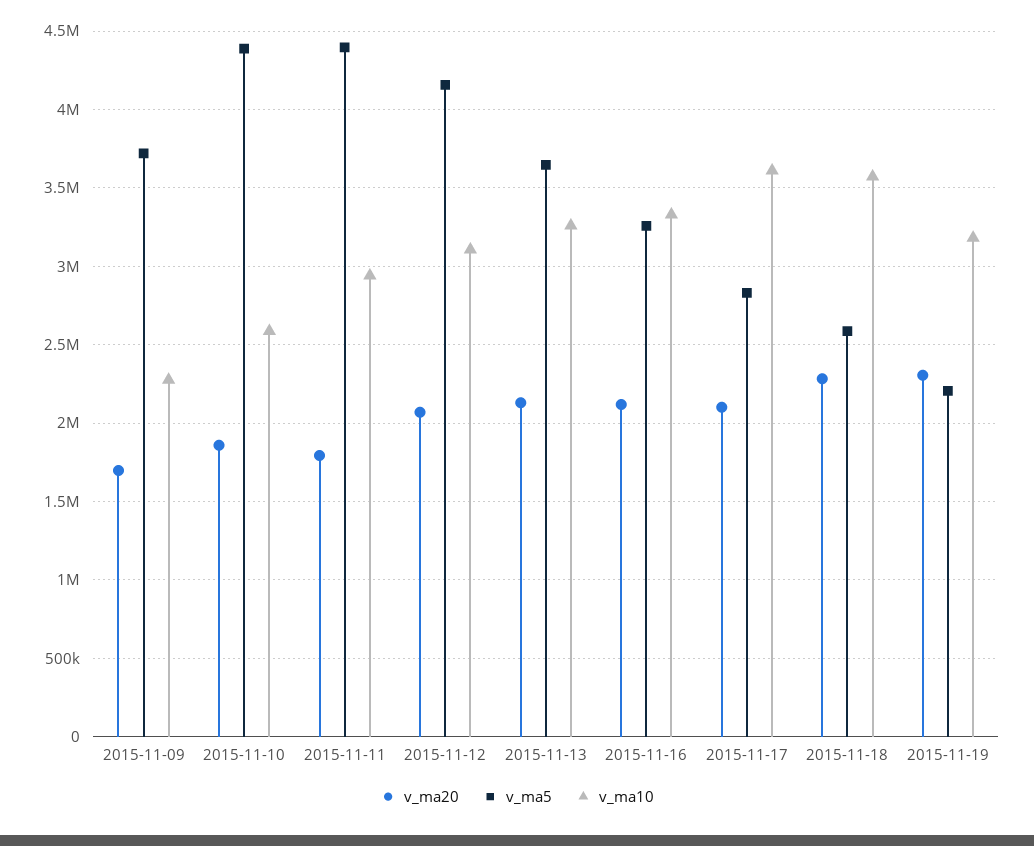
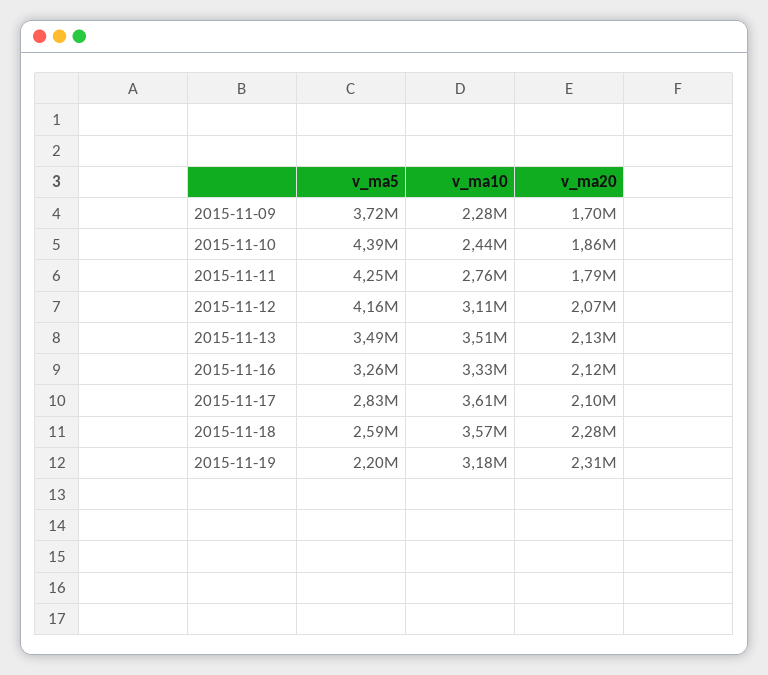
  {
    "v_ma20": {
      "2015-11-09": 1700000,
      "2015-11-10": 1860000,
      "2015-11-11": 1790000,
      "2015-11-12": 2070000,
      "2015-11-13": 2130000,
      "2015-11-16": 2120000,
      "2015-11-17": 2100000,
      "2015-11-18": 2280000,
      "2015-11-19": 2310000
    },
    "v_ma5": {
      "2015-11-09": 3720000,
      "2015-11-10": 4390000,
-     "2015-11-11": 4400000,
+     "2015-11-11": 4250000,
      "2015-11-12": 4160000,
-     "2015-11-13": 3650000,
+     "2015-11-13": 3490000,
      "2015-11-16": 3260000,
      "2015-11-17": 2830000,
      "2015-11-18": 2590000,
      "2015-11-19": 2200000
    },
    "v_ma10": {
      "2015-11-09": 2280000,
-     "2015-11-10": 2600000,
+     "2015-11-10": 2440000,
-     "2015-11-11": 2950000,
+     "2015-11-11": 2760000,
      "2015-11-12": 3110000,
-     "2015-11-13": 3250000,
+     "2015-11-13": 3510000,
      "2015-11-16": 3330000,
      "2015-11-17": 3610000,
      "2015-11-18": 3570000,
      "2015-11-19": 3180000
    }
  }

